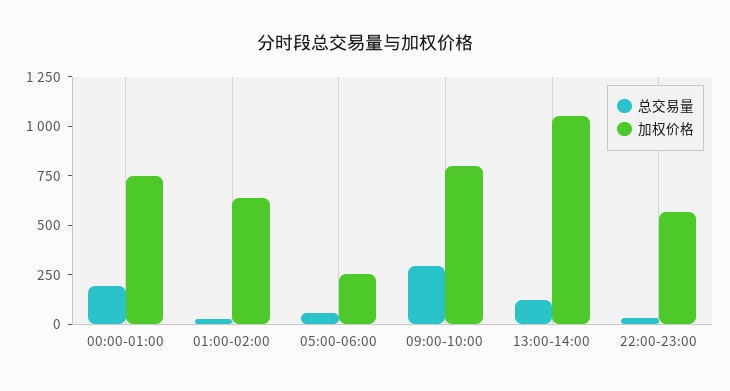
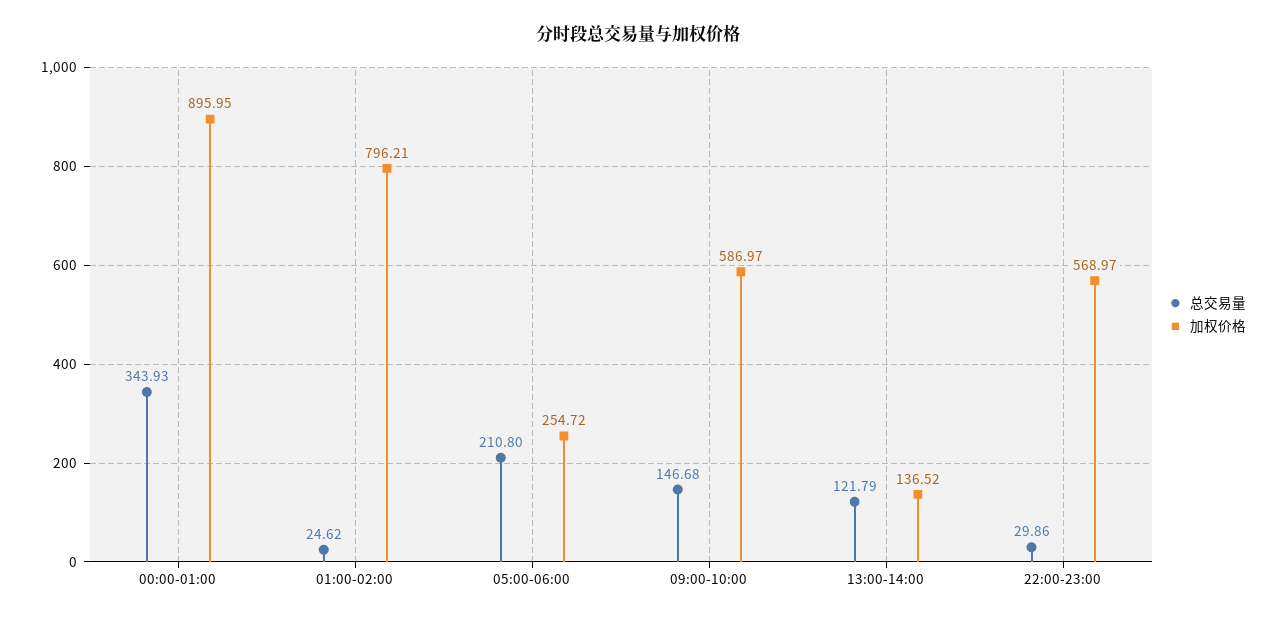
  {
    "总交易量": {
-     "00:00-01:00": 200,
+     "00:00-01:00": 343.93,
      "01:00-02:00": 24.62,
-     "05:00-06:00": 50,
+     "05:00-06:00": 210.8,
-     "09:00-10:00": 300,
+     "09:00-10:00": 146.68,
      "13:00-14:00": 121.79,
      "22:00-23:00": 29.86
    },
    "加权价格": {
-     "00:00-01:00": 750,
+     "00:00-01:00": 895.95,
-     "01:00-02:00": 650,
+     "01:00-02:00": 796.21,
      "05:00-06:00": 254.72,
-     "09:00-10:00": 800,
+     "09:00-10:00": 586.97,
-     "13:00-14:00": 1050,
+     "13:00-14:00": 136.52,
      "22:00-23:00": 568.97
    }
  }

